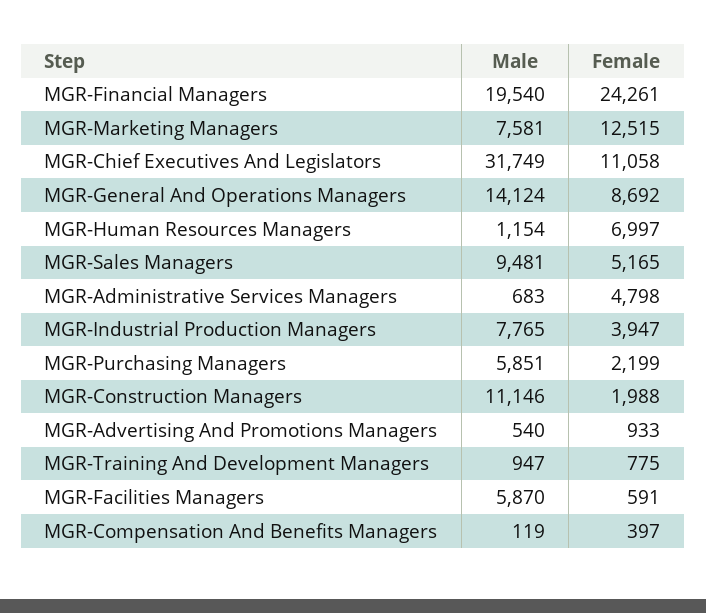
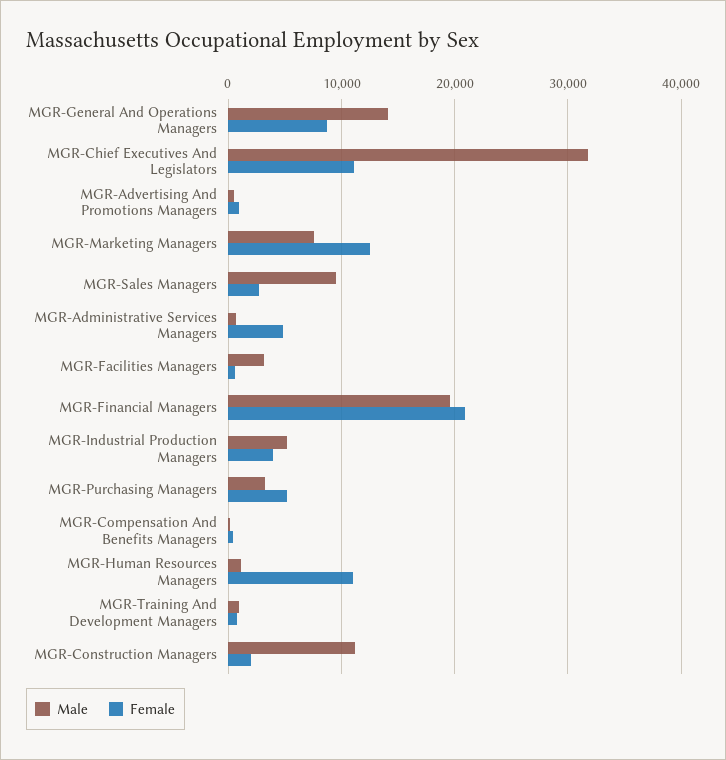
  {
    "Male": {
      "MGR-Financial Managers": 19540,
      "MGR-Marketing Managers": 7581,
      "MGR-Chief Executives And Legislators": 31749,
      "MGR-General And Operations Managers": 14124,
      "MGR-Human Resources Managers": 1154,
      "MGR-Sales Managers": 9481,
      "MGR-Administrative Services Managers": 683,
-     "MGR-Industrial Production Managers": 7765,
+     "MGR-Industrial Production Managers": 5000,
-     "MGR-Purchasing Managers": 5851,
+     "MGR-Purchasing Managers": 3000,
      "MGR-Construction Managers": 11146,
      "MGR-Advertising And Promotions Managers": 540,
      "MGR-Training And Development Managers": 947,
-     "MGR-Facilities Managers": 5870,
+     "MGR-Facilities Managers": 3000,
      "MGR-Compensation And Benefits Managers": 119
    },
    "Female": {
-     "MGR-Financial Managers": 24261,
+     "MGR-Financial Managers": 21000,
      "MGR-Marketing Managers": 12515,
      "MGR-Chief Executives And Legislators": 11058,
      "MGR-General And Operations Managers": 8692,
-     "MGR-Human Resources Managers": 6997,
+     "MGR-Human Resources Managers": 11000,
-     "MGR-Sales Managers": 5165,
+     "MGR-Sales Managers": 3000,
      "MGR-Administrative Services Managers": 4798,
      "MGR-Industrial Production Managers": 3947,
-     "MGR-Purchasing Managers": 2199,
+     "MGR-Purchasing Managers": 5000,
      "MGR-Construction Managers": 1988,
      "MGR-Advertising And Promotions Managers": 933,
      "MGR-Training And Development Managers": 775,
      "MGR-Facilities Managers": 591,
      "MGR-Compensation And Benefits Managers": 397
    }
  }

